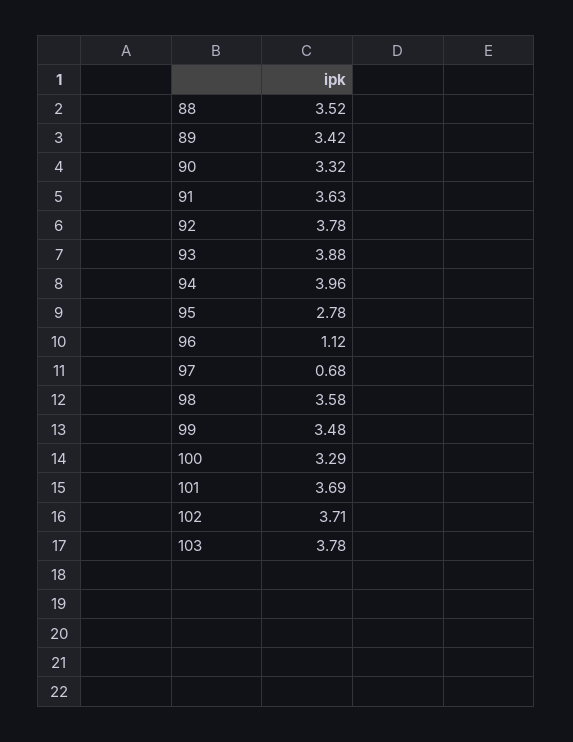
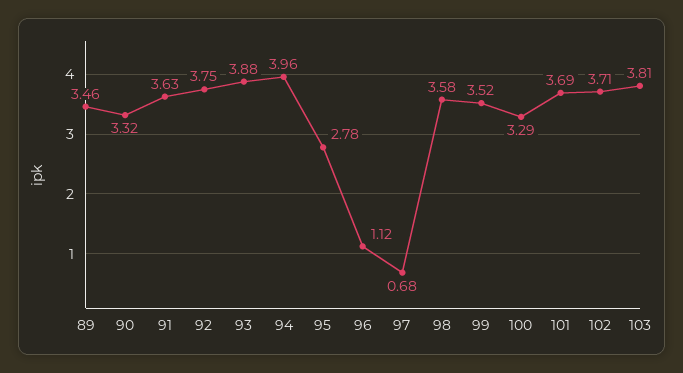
  {
-   "88": 3.52,
-   "89": 3.42,
+   "89": 3.46,
    "90": 3.32,
    "91": 3.63,
-   "92": 3.78,
+   "92": 3.75,
    "93": 3.88,
    "94": 3.96,
    "95": 2.78,
    "96": 1.12,
    "97": 0.68,
    "98": 3.58,
-   "99": 3.48,
+   "99": 3.52,
    "100": 3.29,
    "101": 3.69,
    "102": 3.71,
-   "103": 3.78
+   "103": 3.81
  }

